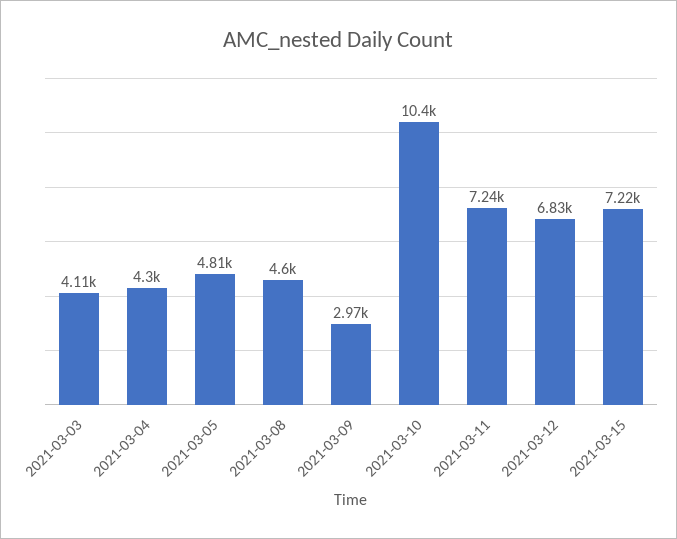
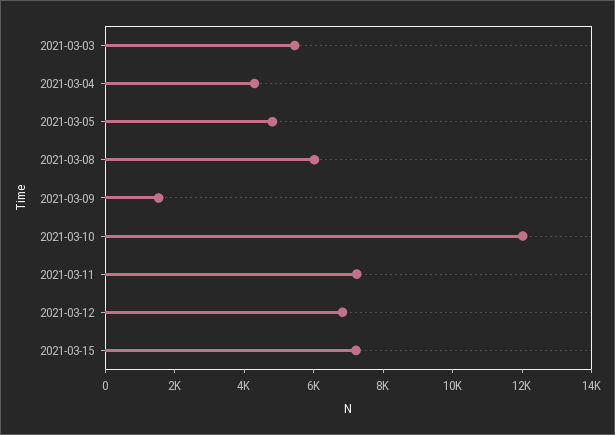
  {
-   "2021-03-03": 4110,
+   "2021-03-03": 5500,
    "2021-03-04": 4300,
    "2021-03-05": 4810,
-   "2021-03-08": 4600,
+   "2021-03-08": 6000,
-   "2021-03-09": 2970,
+   "2021-03-09": 1500,
-   "2021-03-10": 10400,
+   "2021-03-10": 12000,
    "2021-03-11": 7240,
    "2021-03-12": 6830,
    "2021-03-15": 7220
  }

